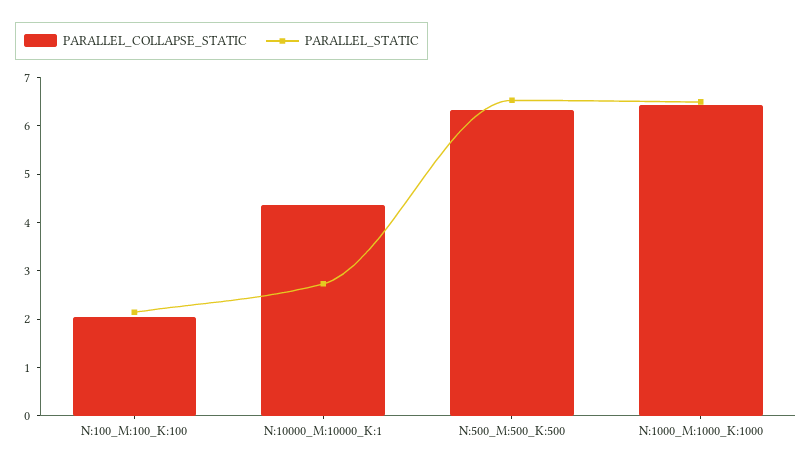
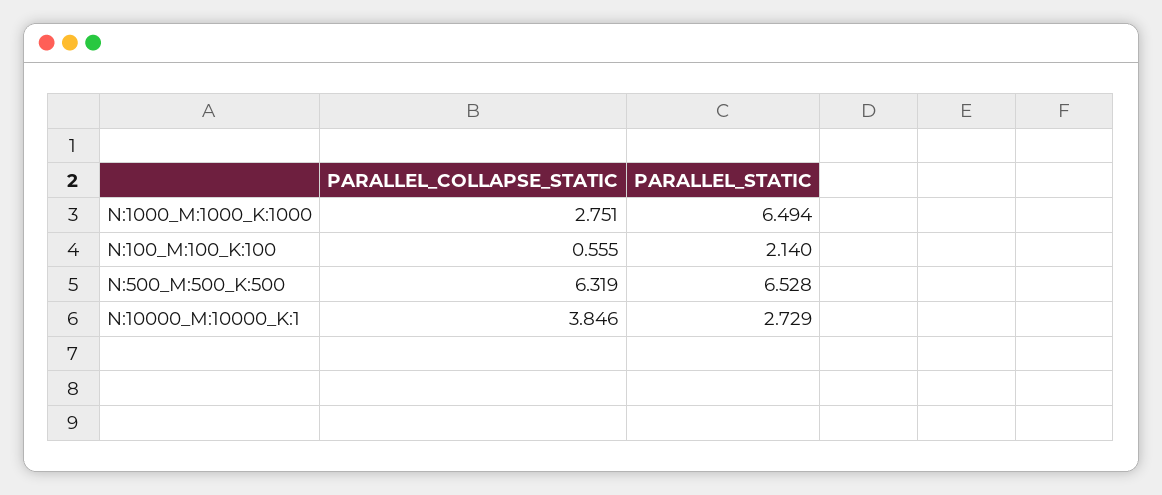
  {
    "PARALLEL_COLLAPSE_STATIC": {
-     "N:100_M:100_K:100": 2,
+     "N:100_M:100_K:100": 0.555,
-     "N:10000_M:10000_K:1": 4.4,
+     "N:10000_M:10000_K:1": 3.846,
      "N:500_M:500_K:500": 6.319,
-     "N:1000_M:1000_K:1000": 6.4
+     "N:1000_M:1000_K:1000": 2.751
    },
    "PARALLEL_STATIC": {
      "N:100_M:100_K:100": 2.14,
      "N:10000_M:10000_K:1": 2.729,
      "N:500_M:500_K:500": 6.528,
      "N:1000_M:1000_K:1000": 6.494
    }
  }

